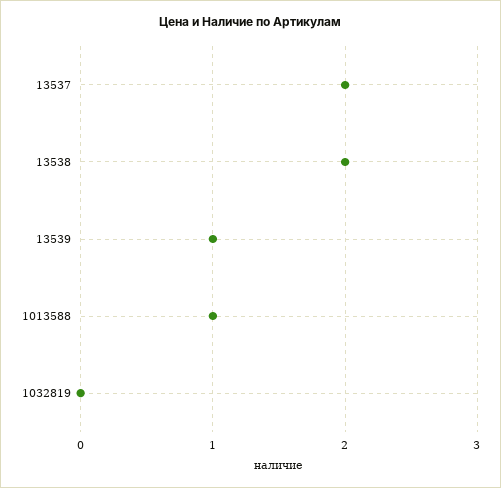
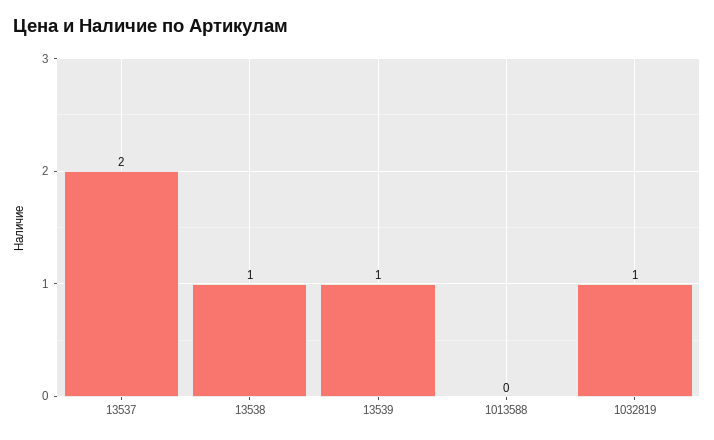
  {
    "13537": 2,
-   "13538": 2,
+   "13538": 1,
    "13539": 1,
-   "1013588": 1,
+   "1013588": 0,
-   "1032819": 0
+   "1032819": 1
  }

